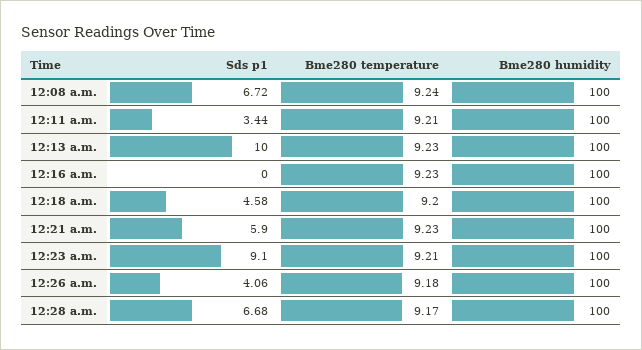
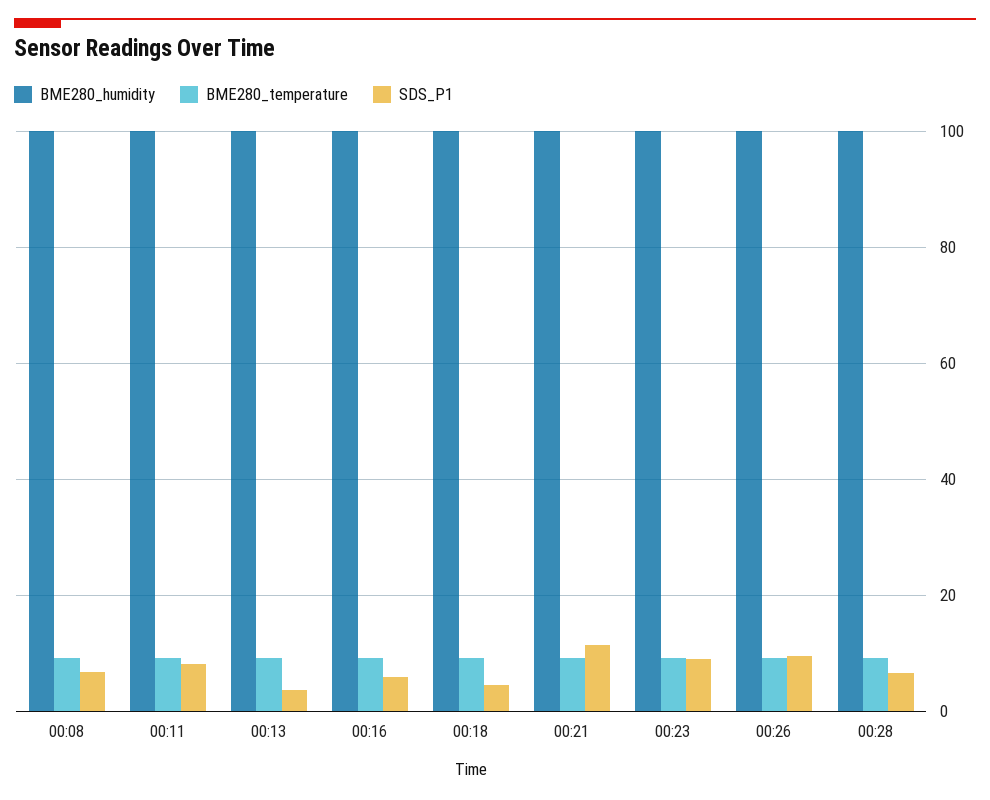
  {
    "Sds p1": {
      "12:08 a.m.": 6.72,
-     "12:11 a.m.": 3.44,
+     "12:11 a.m.": 8,
-     "12:13 a.m.": 10,
+     "12:13 a.m.": 4,
-     "12:16 a.m.": 0,
+     "12:16 a.m.": 6,
      "12:18 a.m.": 4.58,
-     "12:21 a.m.": 5.9,
+     "12:21 a.m.": 12,
      "12:23 a.m.": 9.1,
-     "12:26 a.m.": 4.06,
+     "12:26 a.m.": 10,
      "12:28 a.m.": 6.68
    },
    "Bme280 temperature": {
      "12:08 a.m.": 9.24,
      "12:11 a.m.": 9.21,
      "12:13 a.m.": 9.23,
      "12:16 a.m.": 9.23,
      "12:18 a.m.": 9.2,
      "12:21 a.m.": 9.23,
      "12:23 a.m.": 9.21,
      "12:26 a.m.": 9.18,
      "12:28 a.m.": 9.17
    },
    "Bme280 humidity": {
      "12:08 a.m.": 100,
      "12:11 a.m.": 100,
      "12:13 a.m.": 100,
      "12:16 a.m.": 100,
      "12:18 a.m.": 100,
      "12:21 a.m.": 100,
      "12:23 a.m.": 100,
      "12:26 a.m.": 100,
      "12:28 a.m.": 100
    }
  }

